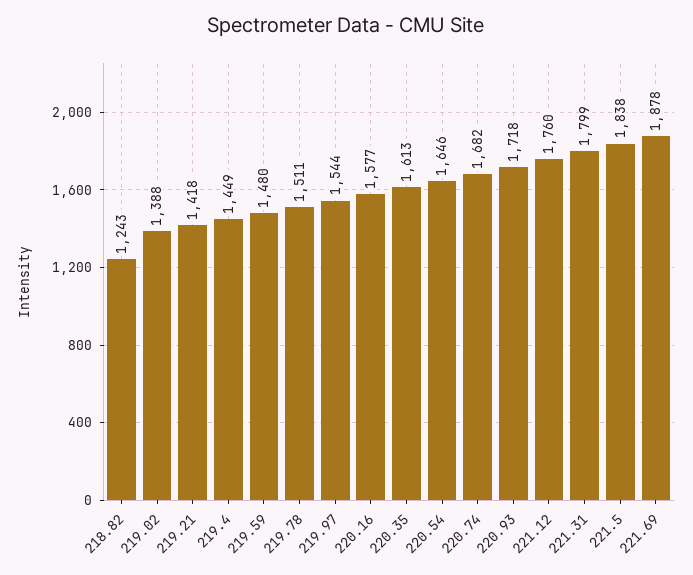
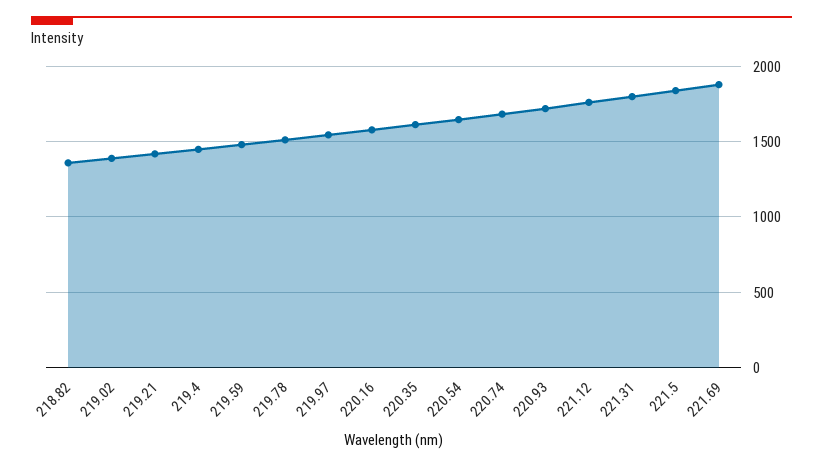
  {
-   "218.82": 1243,
+   "218.82": 1350,
    "219.02": 1388,
    "219.21": 1418,
    "219.4": 1449,
    "219.59": 1480,
    "219.78": 1511,
    "219.97": 1544,
    "220.16": 1577,
    "220.35": 1613,
    "220.54": 1646,
    "220.74": 1682,
    "220.93": 1718,
    "221.12": 1760,
    "221.31": 1799,
    "221.5": 1838,
    "221.69": 1878
  }

